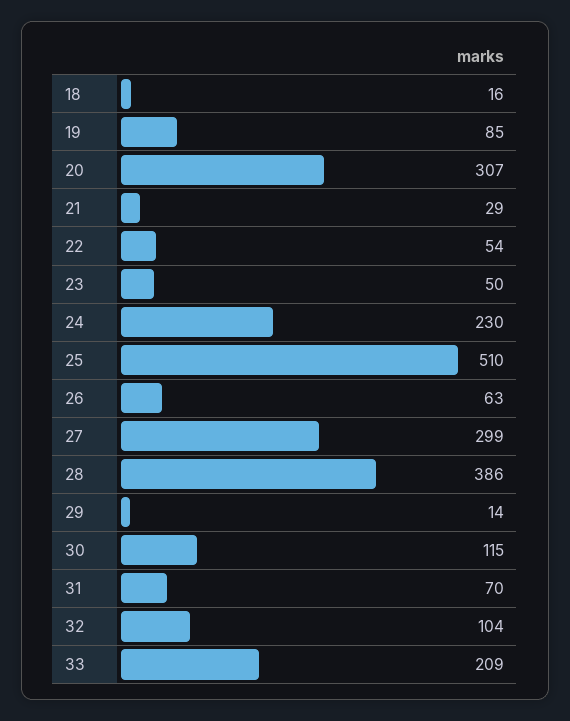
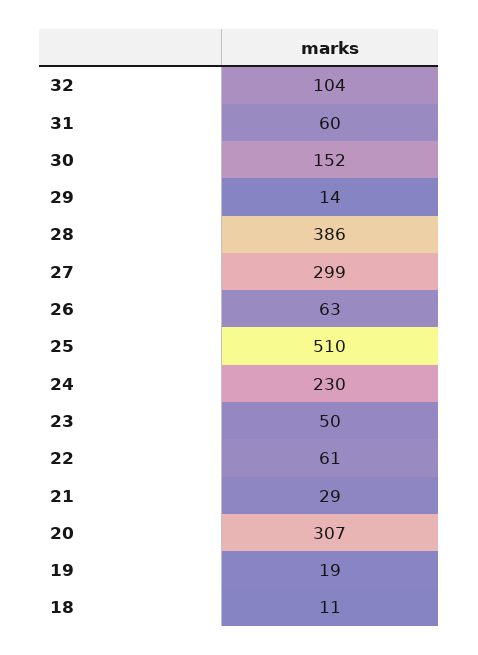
  {
-   "18": 16,
+   "18": 11,
-   "19": 85,
+   "19": 19,
    "20": 307,
    "21": 29,
-   "22": 54,
+   "22": 61,
    "23": 50,
    "24": 230,
    "25": 510,
    "26": 63,
    "27": 299,
    "28": 386,
    "29": 14,
-   "30": 115,
+   "30": 152,
-   "31": 70,
+   "31": 60,
-   "32": 104,
+   "32": 104
-   "33": 209
  }

